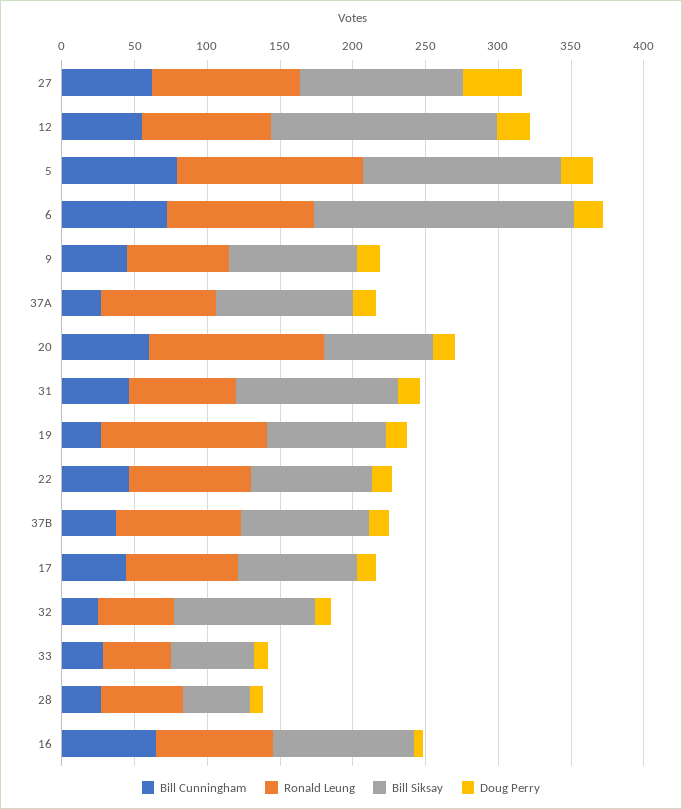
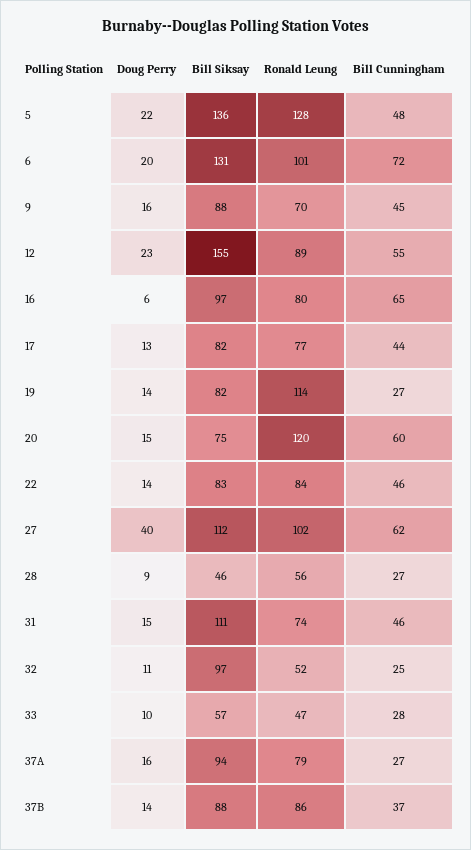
  {
    "Bill Cunningham": {
      "27": 62,
      "12": 55,
-     "5": 80,
+     "5": 48,
      "6": 72,
      "9": 45,
      "37A": 27,
      "20": 60,
      "31": 46,
      "19": 27,
      "22": 46,
      "37B": 37,
      "17": 44,
      "32": 25,
      "33": 28,
      "28": 27,
      "16": 65
    },
    "Ronald Leung": {
      "27": 102,
      "12": 89,
      "5": 128,
      "6": 101,
      "9": 70,
      "37A": 79,
      "20": 120,
      "31": 74,
      "19": 114,
      "22": 84,
      "37B": 86,
      "17": 77,
      "32": 52,
      "33": 47,
      "28": 56,
      "16": 80
    },
    "Bill Siksay": {
      "27": 112,
      "12": 155,
      "5": 136,
-     "6": 180,
+     "6": 131,
      "9": 88,
      "37A": 94,
      "20": 75,
      "31": 111,
      "19": 82,
      "22": 83,
      "37B": 88,
      "17": 82,
      "32": 97,
      "33": 57,
      "28": 46,
      "16": 97
    },
    "Doug Perry": {
      "27": 40,
      "12": 23,
      "5": 22,
      "6": 20,
      "9": 16,
      "37A": 16,
      "20": 15,
      "31": 15,
      "19": 14,
      "22": 14,
      "37B": 14,
      "17": 13,
      "32": 11,
      "33": 10,
      "28": 9,
      "16": 6
    }
  }

